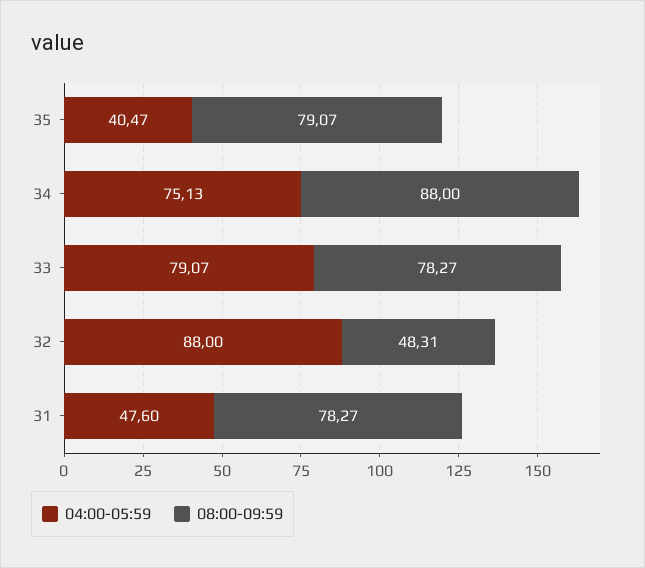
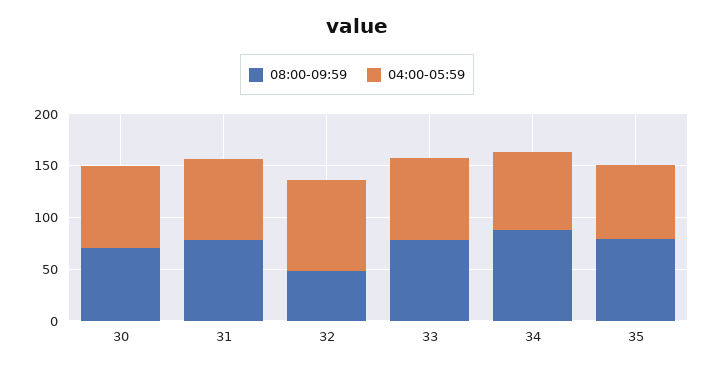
  {
    "04:00-05:59": {
-     "35": 40.47,
+     "35": 70,
      "34": 75.13,
      "33": 79.07,
      "32": 88,
-     "31": 47.6
+     "31": 80,
+     "30": 80
    },
    "08:00-09:59": {
      "35": 79.07,
      "34": 88,
      "33": 78.27,
      "32": 48.31,
-     "31": 78.27
+     "31": 78.27,
+     "30": 70
    }
  }

